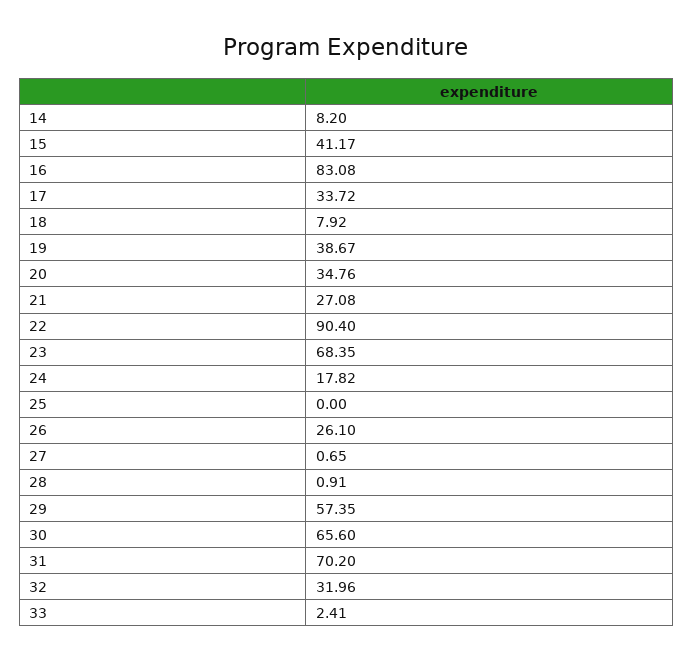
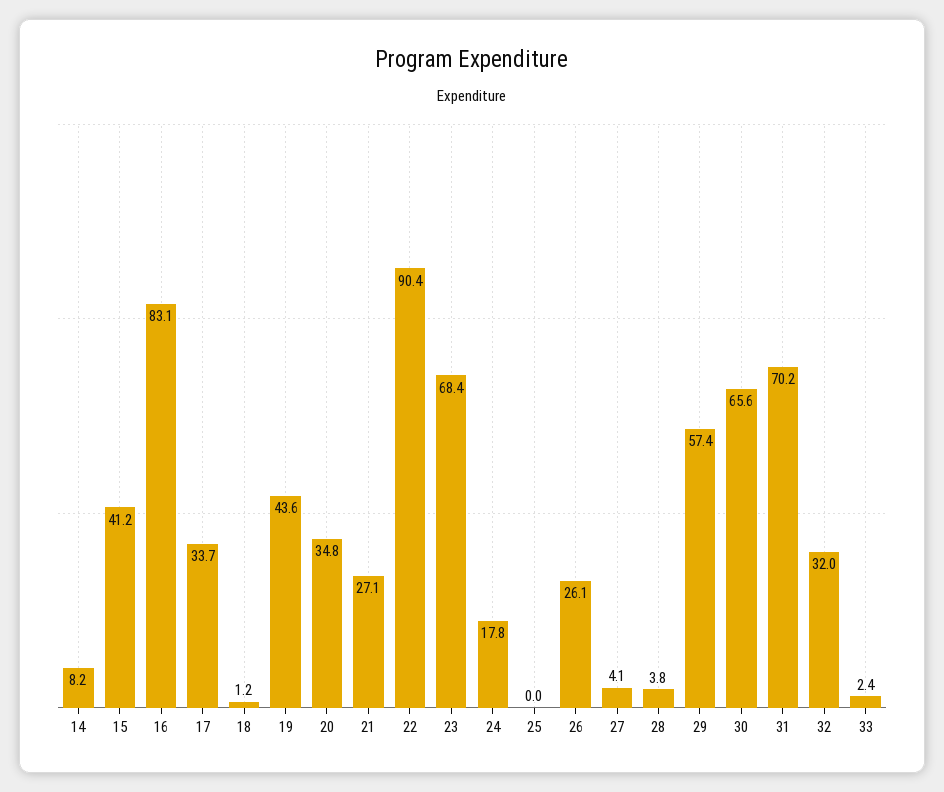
  {
    "14": 8.2,
    "15": 41.17,
    "16": 83.08,
    "17": 33.72,
-   "18": 7.92,
+   "18": 1.2,
-   "19": 38.67,
+   "19": 43.6,
    "20": 34.76,
    "21": 27.08,
    "22": 90.4,
    "23": 68.35,
    "24": 17.82,
    "25": 0,
    "26": 26.1,
-   "27": 0.65,
+   "27": 4.1,
-   "28": 0.91,
+   "28": 3.8,
    "29": 57.35,
    "30": 65.6,
    "31": 70.2,
    "32": 31.96,
    "33": 2.41
  }

